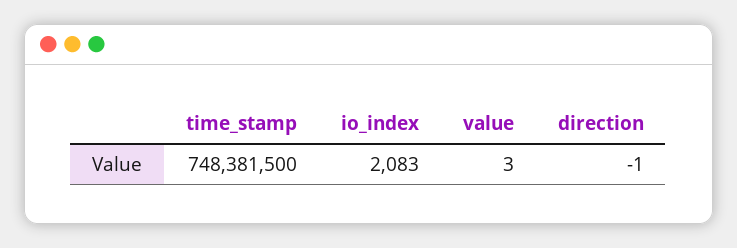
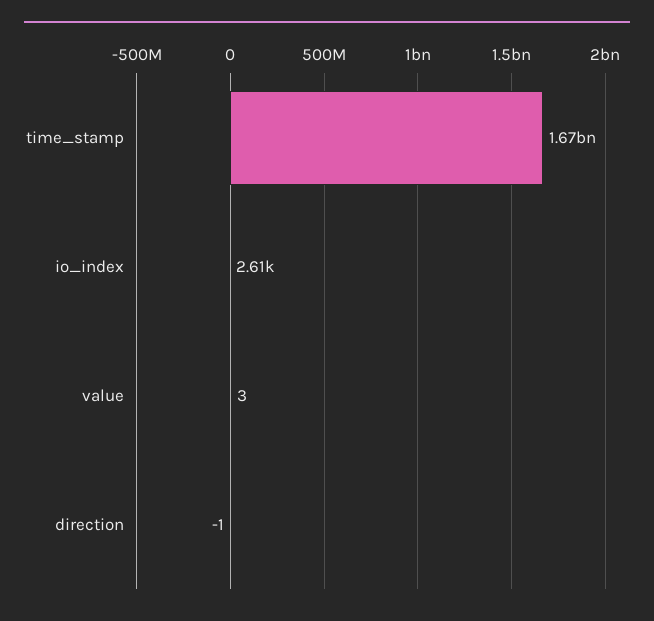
  {
-   "time_stamp": 748381500,
+   "time_stamp": 1670000000,
-   "io_index": 2083,
+   "io_index": 2610,
    "value": 3,
    "direction": -1
  }

